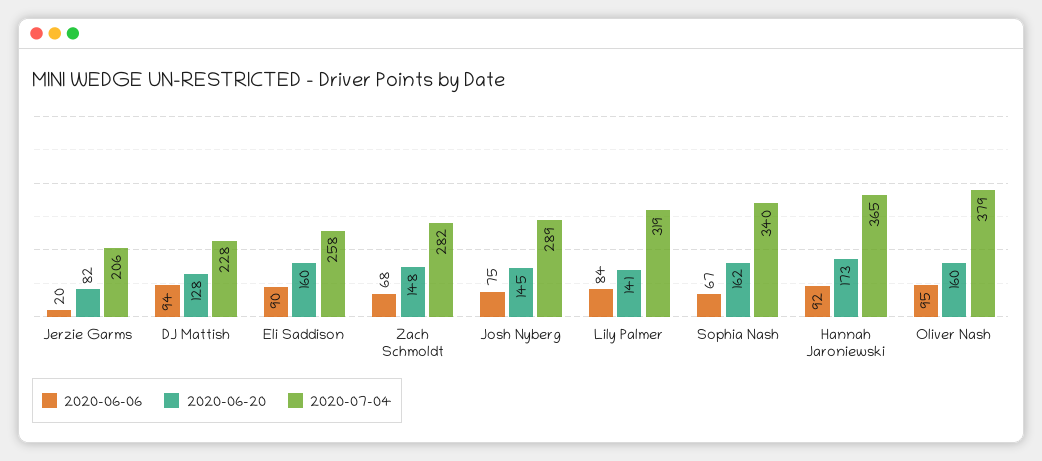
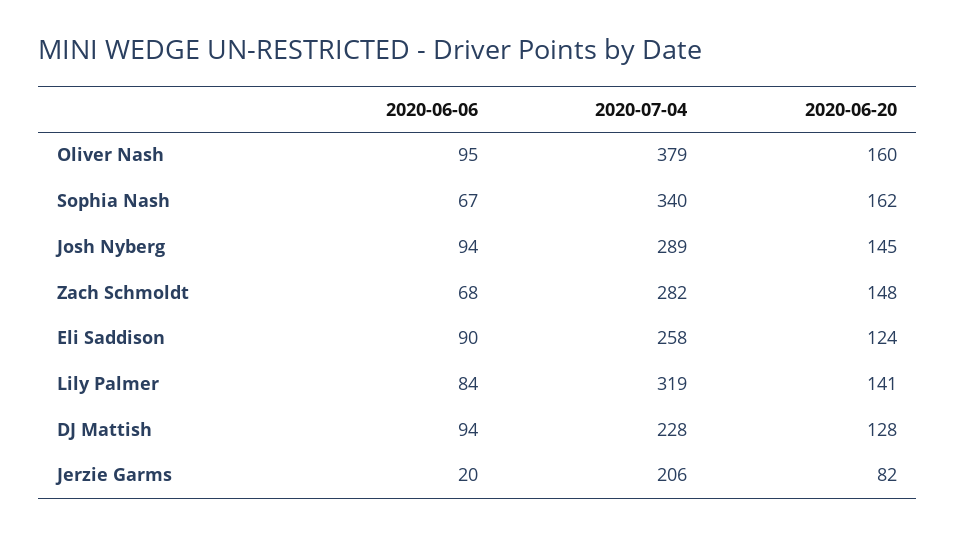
  {
    "2020-06-06": {
      "Jerzie Garms": 20,
      "DJ Mattish": 94,
      "Eli Saddison": 90,
      "Zach Schmoldt": 68,
-     "Josh Nyberg": 75,
+     "Josh Nyberg": 94,
      "Lily Palmer": 84,
      "Sophia Nash": 67,
-     "Hannah Jaroniewski": 92,
      "Oliver Nash": 95
    },
    "2020-06-20": {
      "Jerzie Garms": 82,
      "DJ Mattish": 128,
-     "Eli Saddison": 160,
+     "Eli Saddison": 124,
      "Zach Schmoldt": 148,
      "Josh Nyberg": 145,
      "Lily Palmer": 141,
      "Sophia Nash": 162,
-     "Hannah Jaroniewski": 173,
      "Oliver Nash": 160
    },
    "2020-07-04": {
      "Jerzie Garms": 206,
      "DJ Mattish": 228,
      "Eli Saddison": 258,
      "Zach Schmoldt": 282,
      "Josh Nyberg": 289,
      "Lily Palmer": 319,
      "Sophia Nash": 340,
-     "Hannah Jaroniewski": 365,
      "Oliver Nash": 379
    }
  }

